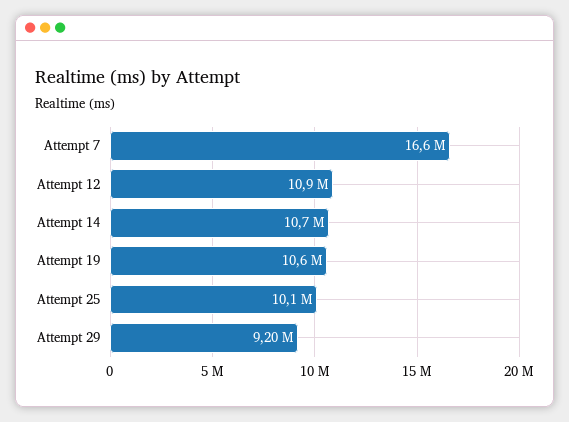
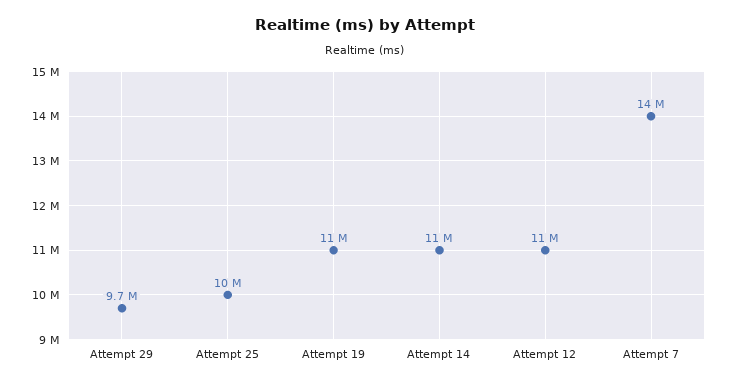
  {
-   "Attempt 7": 16600000,
+   "Attempt 7": 14000000,
    "Attempt 12": 10900000,
    "Attempt 14": 10700000,
    "Attempt 19": 10600000,
    "Attempt 25": 10100000,
-   "Attempt 29": 9200000
+   "Attempt 29": 9700000
  }

